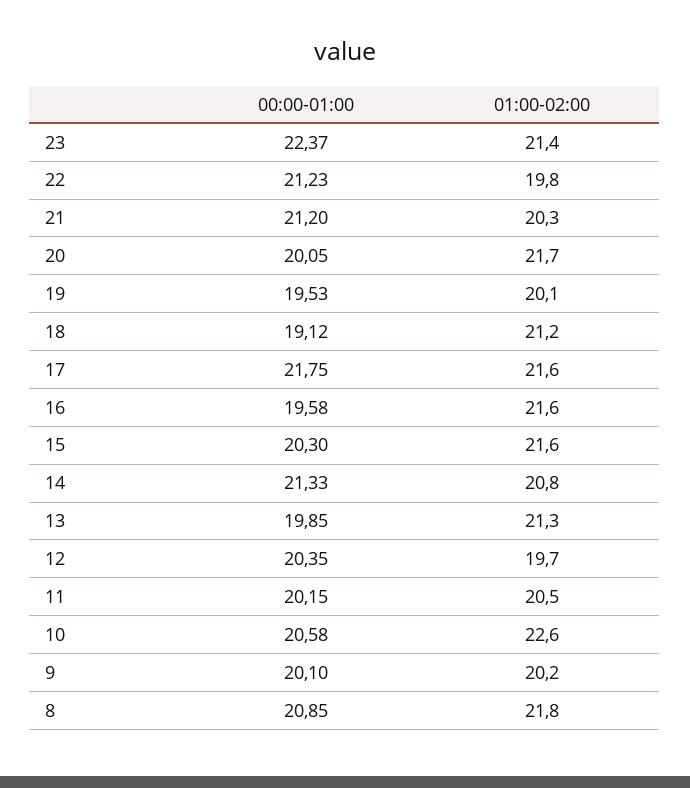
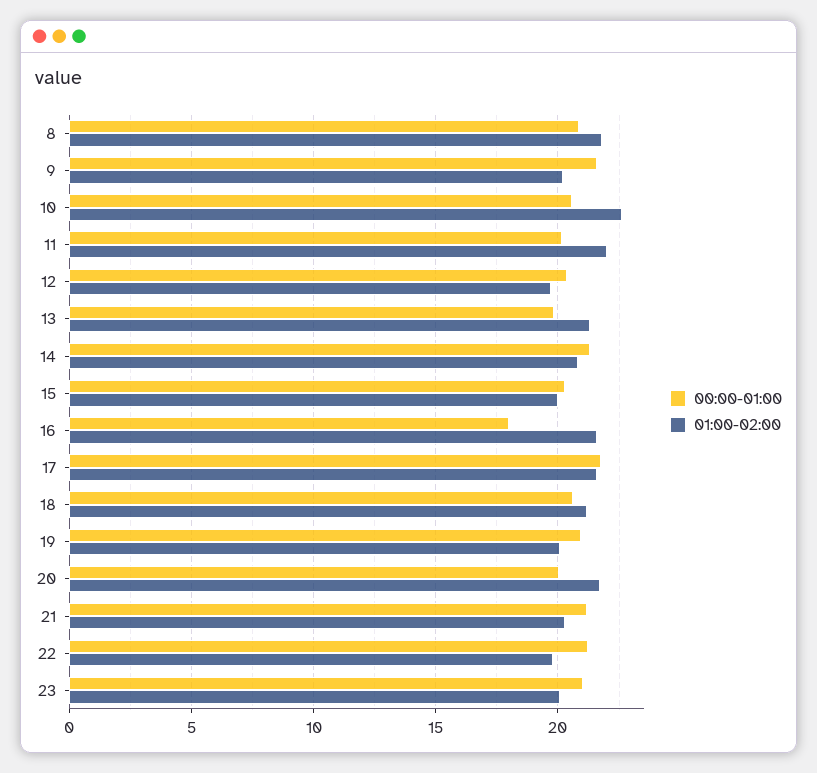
  {
    "00:00-01:00": {
-     "23": 22.37,
+     "23": 21,
      "22": 21.23,
      "21": 21.2,
      "20": 20.05,
-     "19": 19.53,
+     "19": 21,
-     "18": 19.12,
+     "18": 20.5,
      "17": 21.75,
-     "16": 19.58,
+     "16": 18,
      "15": 20.3,
      "14": 21.33,
      "13": 19.85,
      "12": 20.35,
      "11": 20.15,
      "10": 20.58,
-     "9": 20.1,
+     "9": 21.5,
      "8": 20.85
    },
    "01:00-02:00": {
-     "23": 21.4,
+     "23": 20,
      "22": 19.8,
      "21": 20.3,
      "20": 21.7,
      "19": 20.1,
      "18": 21.2,
      "17": 21.6,
      "16": 21.6,
-     "15": 21.6,
+     "15": 20,
      "14": 20.8,
      "13": 21.3,
      "12": 19.7,
-     "11": 20.5,
+     "11": 22,
      "10": 22.6,
      "9": 20.2,
      "8": 21.8
    }
  }

